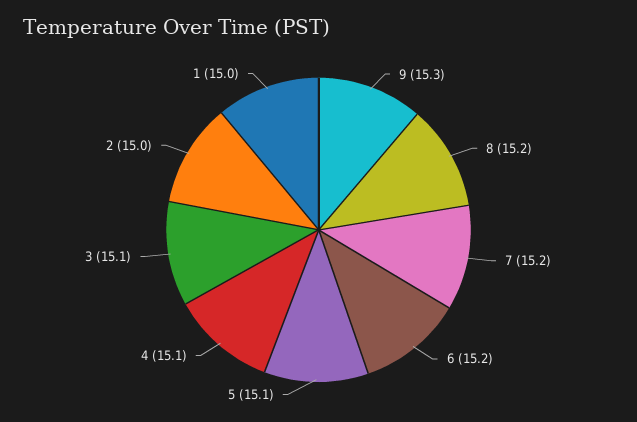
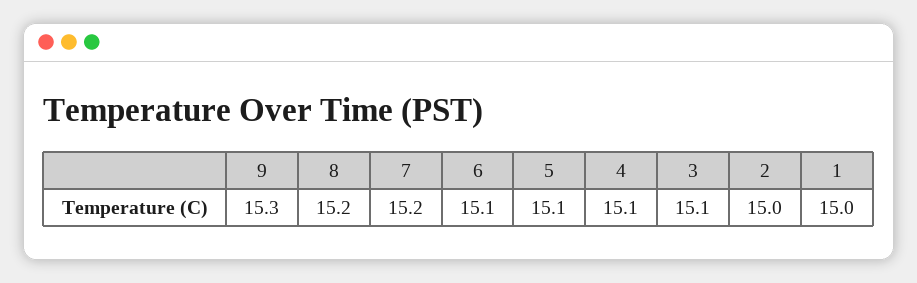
  {
    "9": 15.3,
    "8": 15.2,
    "7": 15.2,
-   "6": 15.2,
+   "6": 15.1,
    "5": 15.1,
    "4": 15.1,
    "3": 15.1,
    "2": 15,
    "1": 15
  }

